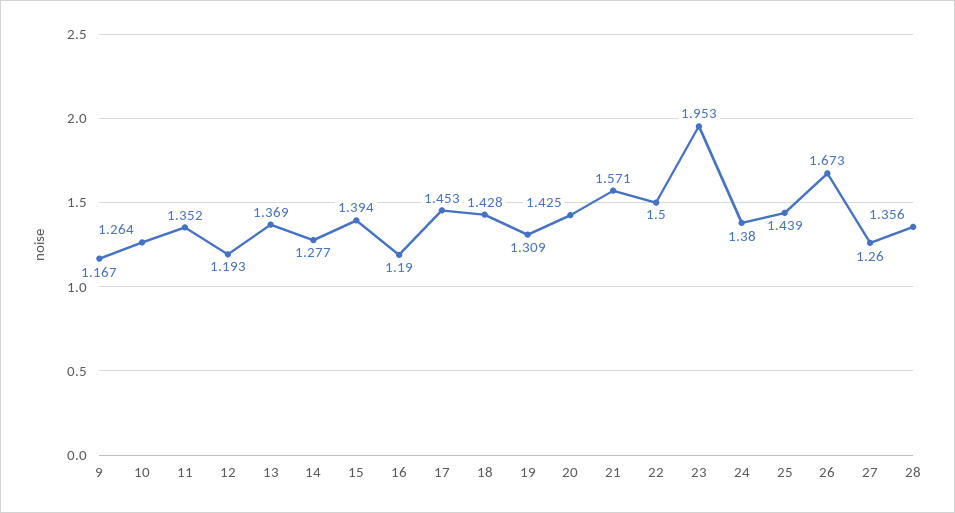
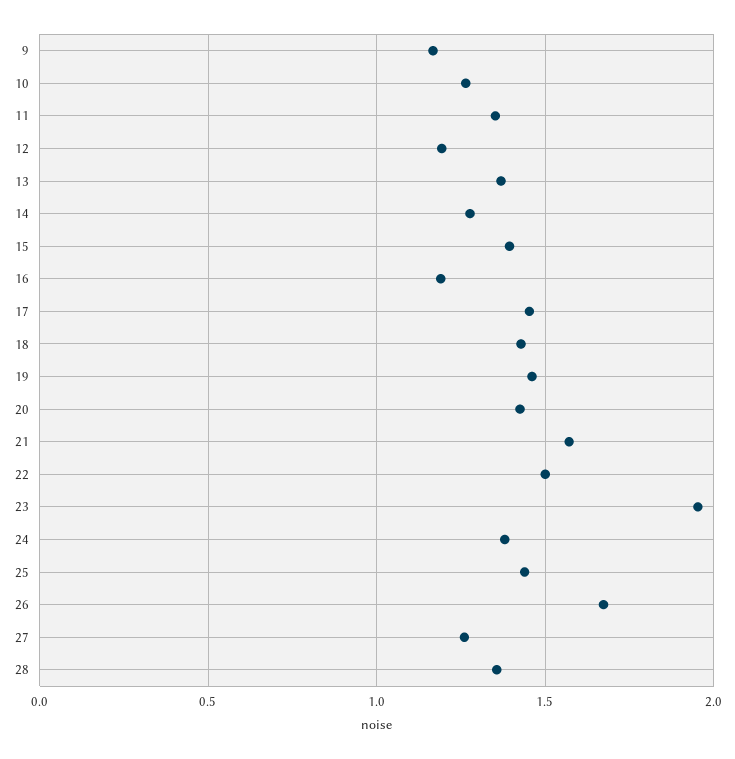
  {
    "9": 1.167,
    "10": 1.264,
    "11": 1.352,
    "12": 1.193,
    "13": 1.369,
    "14": 1.277,
    "15": 1.394,
    "16": 1.19,
    "17": 1.453,
    "18": 1.428,
-   "19": 1.309,
+   "19": 1.45,
    "20": 1.425,
    "21": 1.571,
    "22": 1.5,
    "23": 1.953,
    "24": 1.38,
    "25": 1.439,
    "26": 1.673,
    "27": 1.26,
    "28": 1.356
  }

